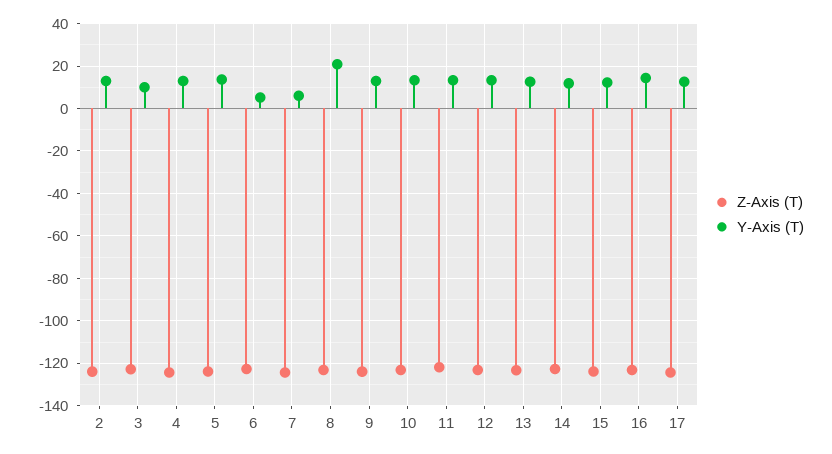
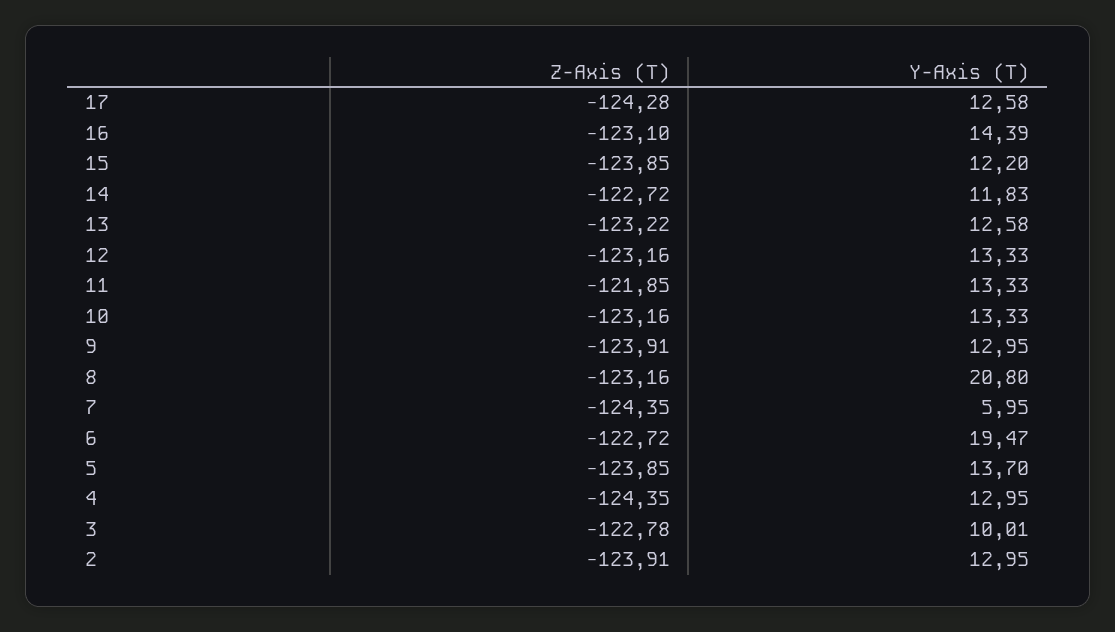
  {
    "Z-Axis (T)": {
      "2": -123.91,
      "3": -122.78,
      "4": -124.35,
      "5": -123.85,
      "6": -122.72,
      "7": -124.35,
      "8": -123.16,
      "9": -123.91,
      "10": -123.16,
      "11": -121.85,
      "12": -123.16,
      "13": -123.22,
      "14": -122.72,
      "15": -123.85,
      "16": -123.1,
      "17": -124.28
    },
    "Y-Axis (T)": {
      "2": 12.95,
      "3": 10.01,
      "4": 12.95,
      "5": 13.7,
-     "6": 5,
+     "6": 19.47,
      "7": 5.95,
      "8": 20.8,
      "9": 12.95,
      "10": 13.33,
      "11": 13.33,
      "12": 13.33,
      "13": 12.58,
      "14": 11.83,
      "15": 12.2,
      "16": 14.39,
      "17": 12.58
    }
  }

